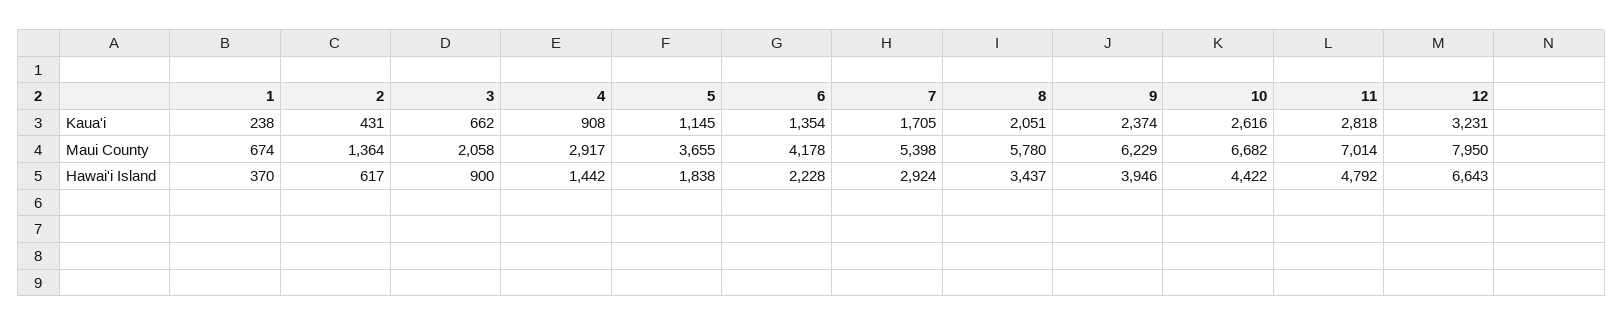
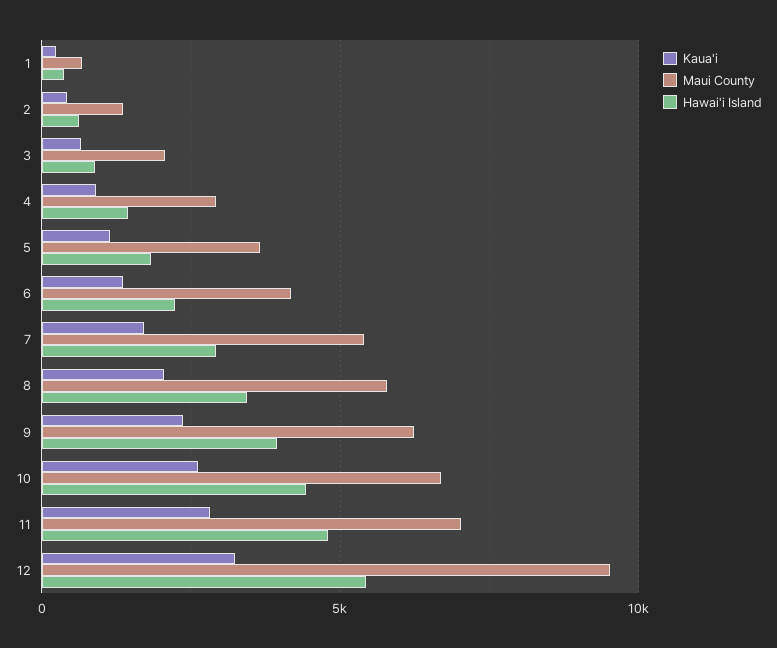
  {
    "Kaua'i": {
      "1": 238,
      "2": 431,
      "3": 662,
      "4": 908,
      "5": 1145,
      "6": 1354,
      "7": 1705,
      "8": 2051,
      "9": 2374,
      "10": 2616,
      "11": 2818,
      "12": 3231
    },
    "Maui County": {
      "1": 674,
      "2": 1364,
      "3": 2058,
      "4": 2917,
      "5": 3655,
      "6": 4178,
      "7": 5398,
      "8": 5780,
      "9": 6229,
      "10": 6682,
      "11": 7014,
-     "12": 7950
+     "12": 9500
    },
    "Hawai'i Island": {
      "1": 370,
      "2": 617,
      "3": 900,
      "4": 1442,
      "5": 1838,
      "6": 2228,
      "7": 2924,
      "8": 3437,
      "9": 3946,
      "10": 4422,
      "11": 4792,
-     "12": 6643
+     "12": 5500
    }
  }

